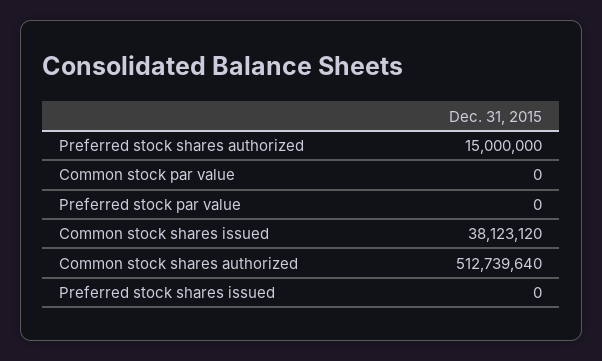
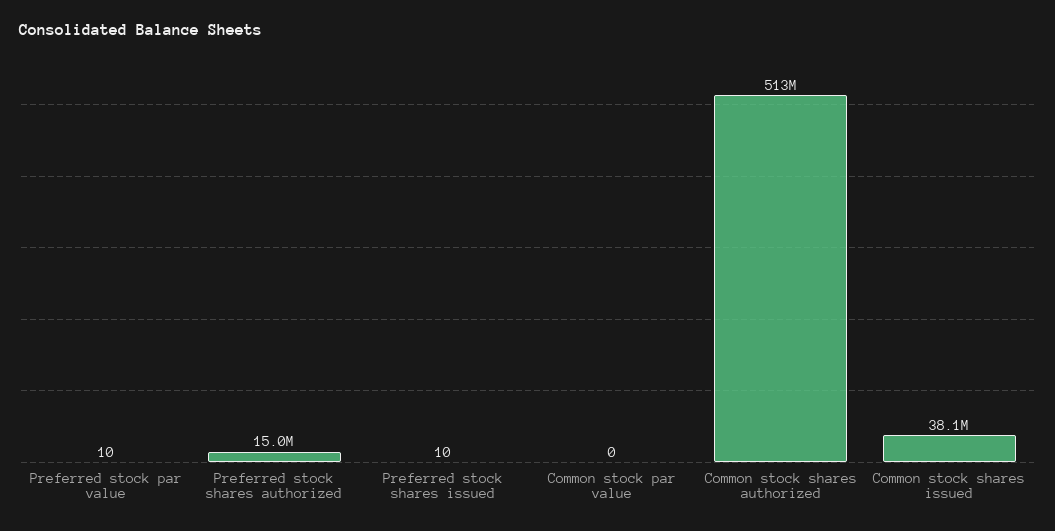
  {
    "Preferred stock shares authorized": 15000000,
    "Common stock par value": 0,
-   "Preferred stock par value": 0,
+   "Preferred stock par value": 10,
    "Common stock shares issued": 38123120,
    "Common stock shares authorized": 512739640,
-   "Preferred stock shares issued": 0
+   "Preferred stock shares issued": 10
  }

